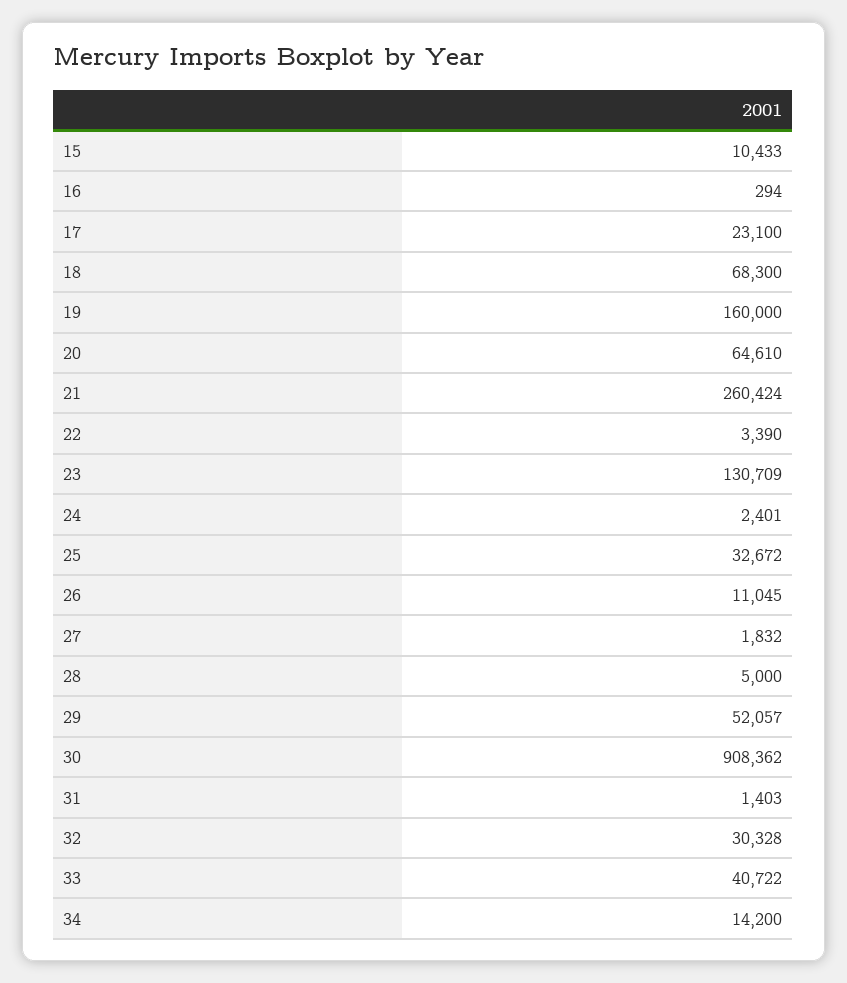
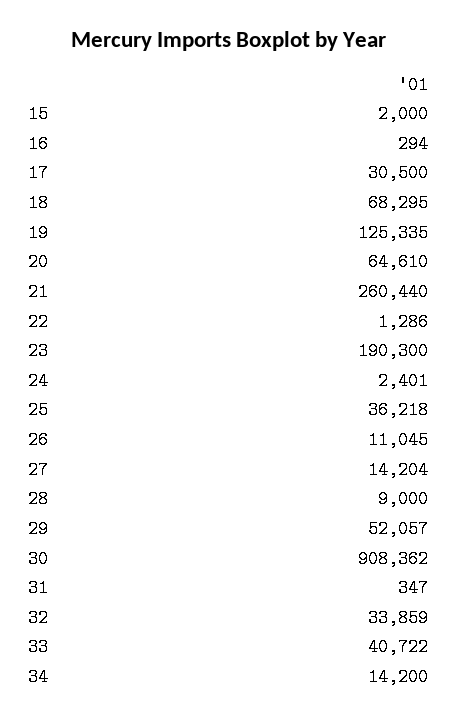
  {
-   "15": 10433,
+   "15": 2000,
    "16": 294,
-   "17": 23100,
+   "17": 30500,
-   "18": 68300,
+   "18": 68295,
-   "19": 160000,
+   "19": 125335,
    "20": 64610,
-   "21": 260424,
+   "21": 260440,
-   "22": 3390,
+   "22": 1286,
-   "23": 130709,
+   "23": 190300,
    "24": 2401,
-   "25": 32672,
+   "25": 36218,
    "26": 11045,
-   "27": 1832,
+   "27": 14204,
-   "28": 5000,
+   "28": 9000,
    "29": 52057,
    "30": 908362,
-   "31": 1403,
+   "31": 347,
-   "32": 30328,
+   "32": 33859,
    "33": 40722,
    "34": 14200
  }

